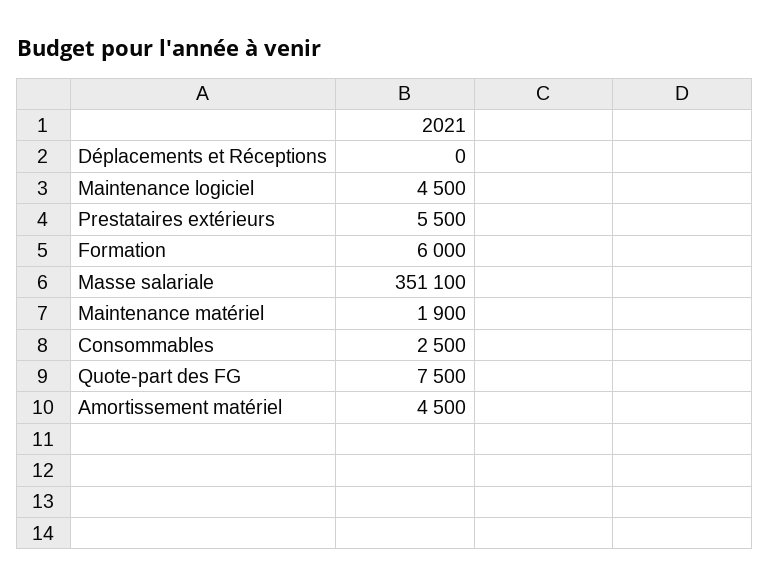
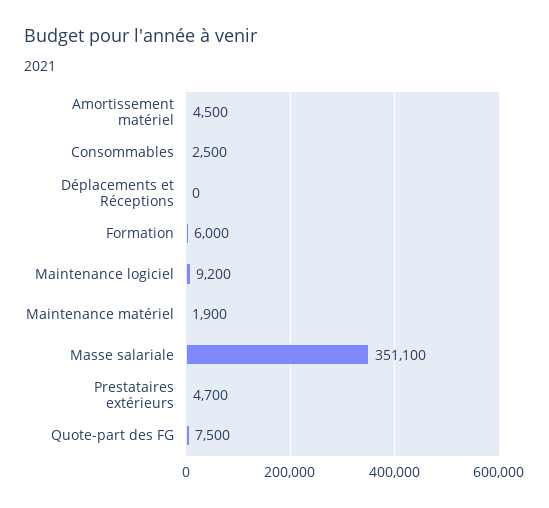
  {
    "Déplacements et Réceptions": 0,
-   "Maintenance logiciel": 4500,
+   "Maintenance logiciel": 9200,
-   "Prestataires extérieurs": 5500,
+   "Prestataires extérieurs": 4700,
    "Formation": 6000,
    "Masse salariale": 351100,
    "Maintenance matériel": 1900,
    "Consommables": 2500,
    "Quote-part des FG": 7500,
    "Amortissement matériel": 4500
  }

